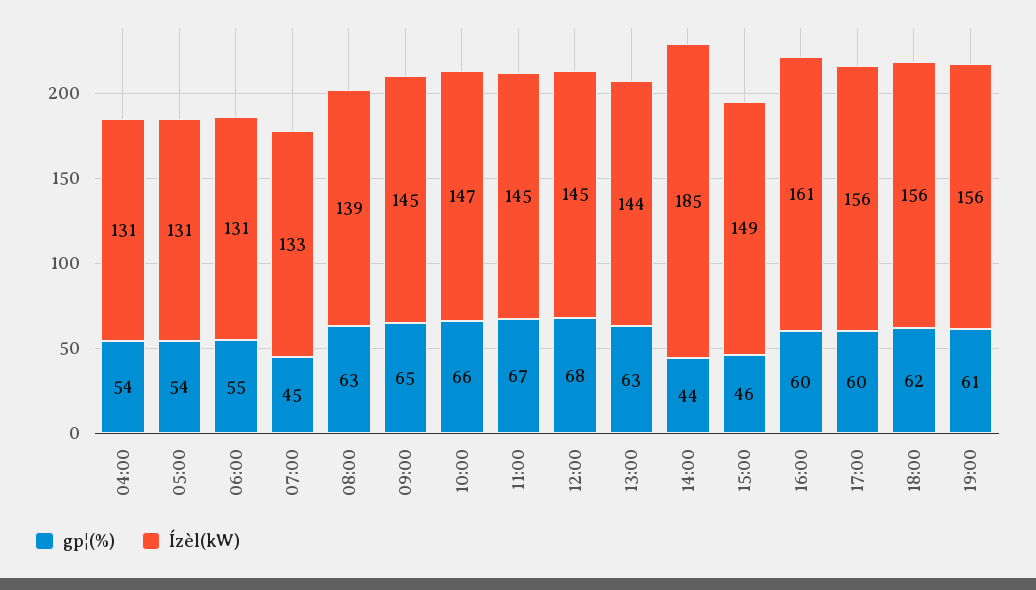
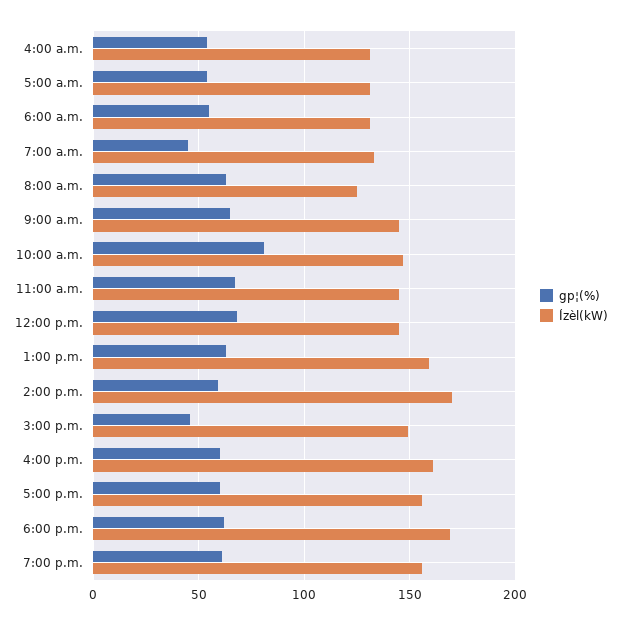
  {
    "gp¦(%)": {
      "04:00": 54,
      "05:00": 54,
      "06:00": 55,
      "07:00": 45,
      "08:00": 63,
      "09:00": 65,
-     "10:00": 66,
+     "10:00": 80,
      "11:00": 67,
      "12:00": 68,
      "13:00": 63,
-     "14:00": 44,
+     "14:00": 60,
      "15:00": 46,
      "16:00": 60,
      "17:00": 60,
      "18:00": 62,
      "19:00": 61
    },
    "Ízèl(kW)": {
      "04:00": 131,
      "05:00": 131,
      "06:00": 131,
      "07:00": 133,
-     "08:00": 139,
+     "08:00": 125,
      "09:00": 145,
      "10:00": 147,
      "11:00": 145,
      "12:00": 145,
-     "13:00": 144,
+     "13:00": 160,
-     "14:00": 185,
+     "14:00": 170,
      "15:00": 149,
      "16:00": 161,
      "17:00": 156,
-     "18:00": 156,
+     "18:00": 170,
      "19:00": 156
    }
  }

